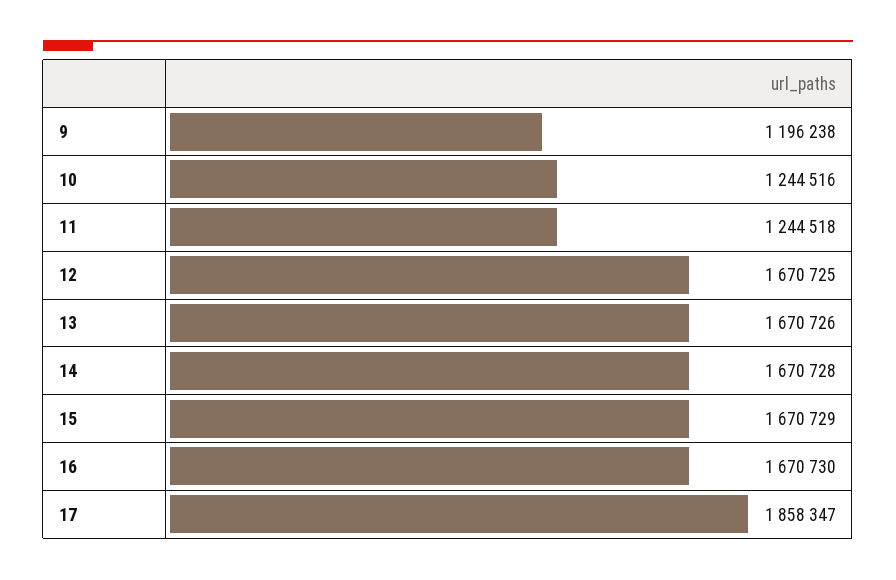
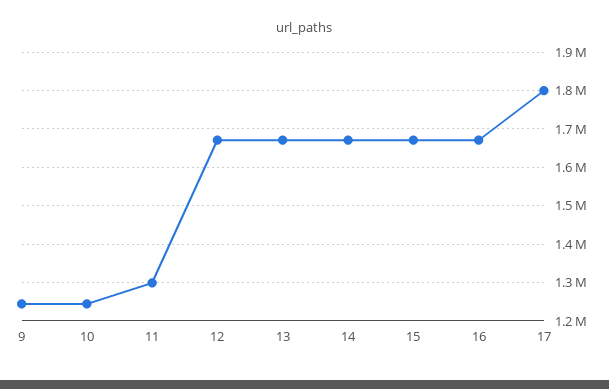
  {
-   "9": 1196238,
+   "9": 1240000,
    "10": 1244516,
-   "11": 1244518,
+   "11": 1300000,
    "12": 1670725,
    "13": 1670726,
    "14": 1670728,
    "15": 1670729,
    "16": 1670730,
-   "17": 1858347
+   "17": 1800000
  }

